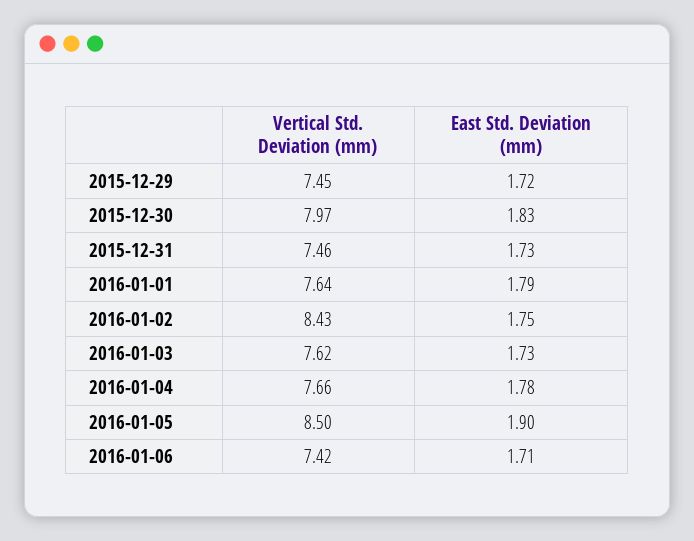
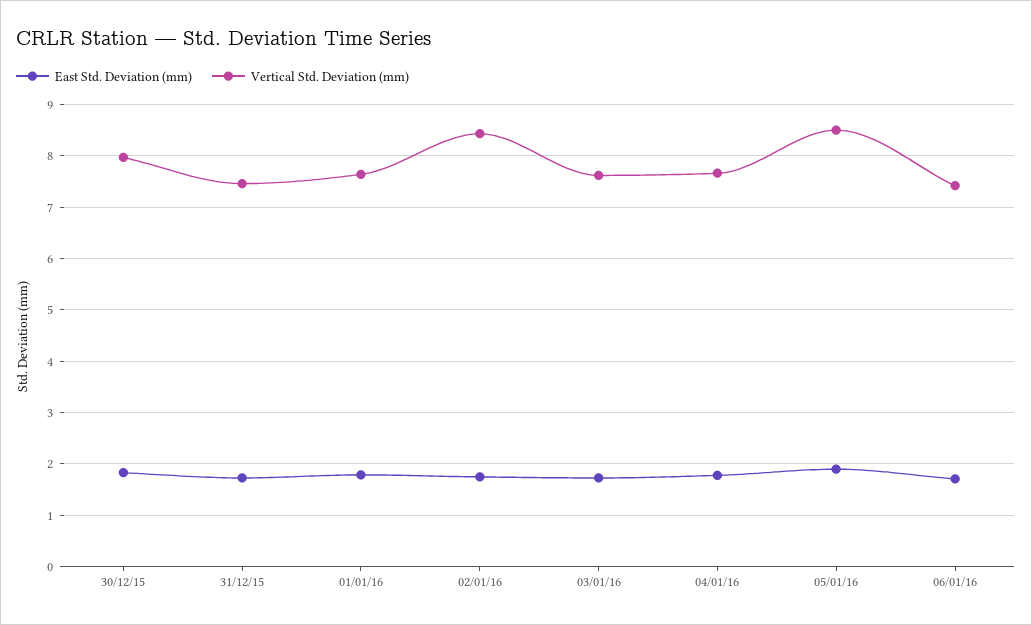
  {
    "Vertical Std. Deviation (mm)": {
-     "2015-12-29": 7.45,
      "2015-12-30": 7.97,
      "2015-12-31": 7.46,
      "2016-01-01": 7.64,
      "2016-01-02": 8.43,
      "2016-01-03": 7.62,
      "2016-01-04": 7.66,
      "2016-01-05": 8.5,
      "2016-01-06": 7.42
    },
    "East Std. Deviation (mm)": {
-     "2015-12-29": 1.72,
      "2015-12-30": 1.83,
      "2015-12-31": 1.73,
      "2016-01-01": 1.79,
      "2016-01-02": 1.75,
      "2016-01-03": 1.73,
      "2016-01-04": 1.78,
      "2016-01-05": 1.9,
      "2016-01-06": 1.71
    }
  }

